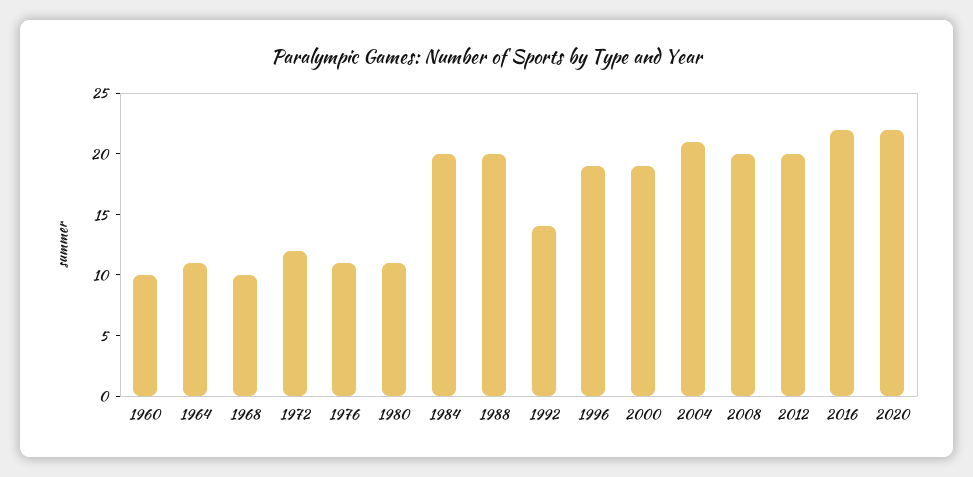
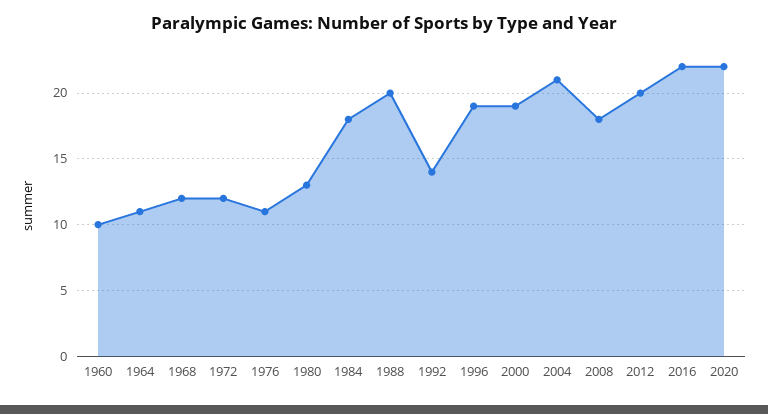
  {
    "1960": 10,
    "1964": 11,
-   "1968": 10,
+   "1968": 12,
    "1972": 12,
    "1976": 11,
-   "1980": 11,
+   "1980": 13,
-   "1984": 20,
+   "1984": 18,
    "1988": 20,
    "1992": 14,
    "1996": 19,
    "2000": 19,
    "2004": 21,
-   "2008": 20,
+   "2008": 18,
    "2012": 20,
    "2016": 22,
    "2020": 22
  }

